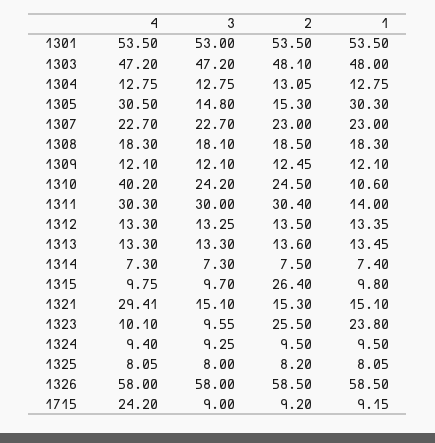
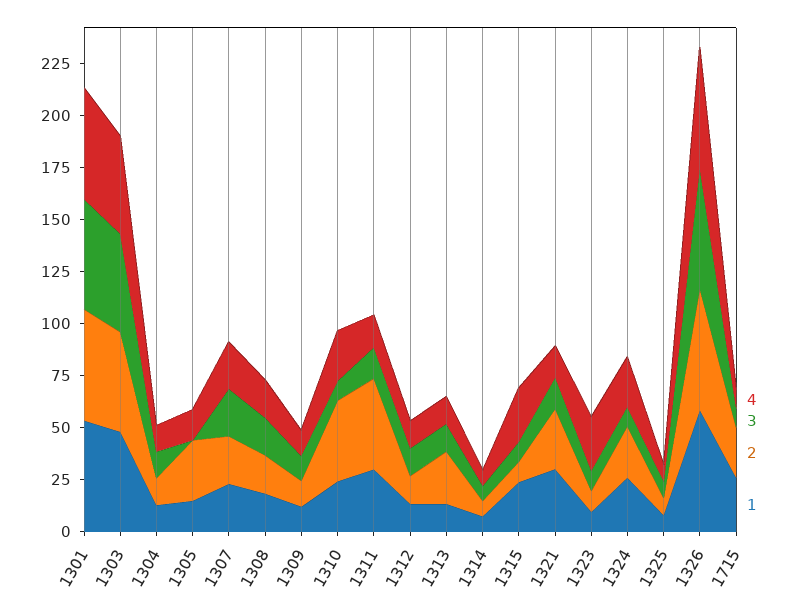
  {
    "4": {
      "1301": 53.5,
      "1303": 47.2,
      "1304": 12.75,
-     "1305": 30.5,
+     "1305": 15,
      "1307": 22.7,
      "1308": 18.3,
      "1309": 12.1,
-     "1310": 40.2,
+     "1310": 25,
-     "1311": 30.3,
+     "1311": 15,
      "1312": 13.3,
      "1313": 13.3,
      "1314": 7.3,
-     "1315": 9.75,
+     "1315": 25,
-     "1321": 29.41,
+     "1321": 15,
-     "1323": 10.1,
+     "1323": 25,
-     "1324": 9.4,
+     "1324": 25,
      "1325": 8.05,
      "1326": 58,
-     "1715": 24.2
+     "1715": 10
    },
    "3": {
      "1301": 53,
      "1303": 47.2,
      "1304": 12.75,
-     "1305": 14.8,
+     "1305": 0,
      "1307": 22.7,
      "1308": 18.1,
      "1309": 12.1,
-     "1310": 24.2,
+     "1310": 10,
-     "1311": 30,
+     "1311": 15,
      "1312": 13.25,
      "1313": 13.3,
      "1314": 7.3,
      "1315": 9.7,
      "1321": 15.1,
      "1323": 9.55,
      "1324": 9.25,
      "1325": 8,
      "1326": 58,
      "1715": 9
    },
    "2": {
      "1301": 53.5,
      "1303": 48.1,
      "1304": 13.05,
-     "1305": 15.3,
+     "1305": 30,
      "1307": 23,
      "1308": 18.5,
      "1309": 12.45,
-     "1310": 24.5,
+     "1310": 40,
-     "1311": 30.4,
+     "1311": 45,
      "1312": 13.5,
-     "1313": 13.6,
+     "1313": 25,
      "1314": 7.5,
-     "1315": 26.4,
+     "1315": 10,
-     "1321": 15.3,
+     "1321": 30,
-     "1323": 25.5,
+     "1323": 10,
-     "1324": 9.5,
+     "1324": 25,
      "1325": 8.2,
      "1326": 58.5,
-     "1715": 9.2
+     "1715": 25
    },
    "1": {
      "1301": 53.5,
      "1303": 48,
      "1304": 12.75,
-     "1305": 30.3,
+     "1305": 15,
      "1307": 23,
      "1308": 18.3,
      "1309": 12.1,
-     "1310": 10.6,
+     "1310": 25,
-     "1311": 14,
+     "1311": 30,
      "1312": 13.35,
      "1313": 13.45,
      "1314": 7.4,
-     "1315": 9.8,
+     "1315": 25,
-     "1321": 15.1,
+     "1321": 30,
-     "1323": 23.8,
+     "1323": 10,
-     "1324": 9.5,
+     "1324": 25,
      "1325": 8.05,
      "1326": 58.5,
-     "1715": 9.15
+     "1715": 25
    }
  }

